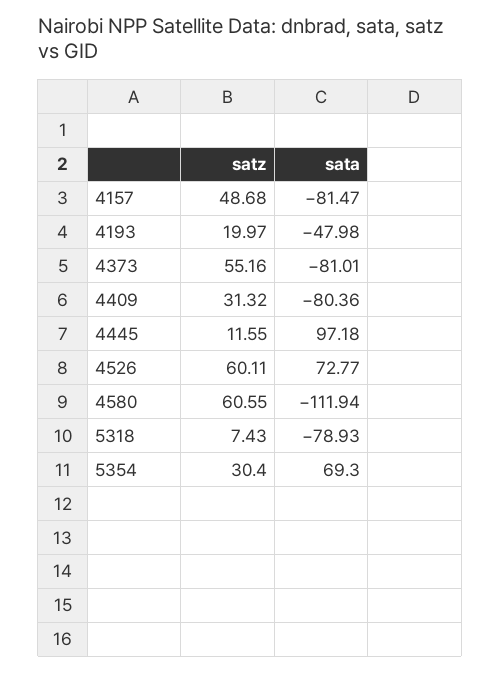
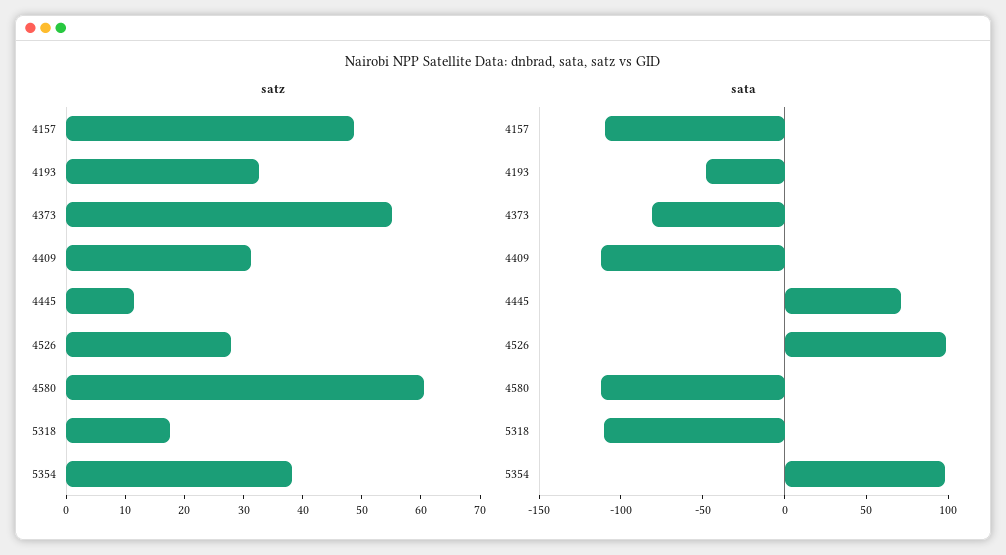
  {
    "satz": {
      "4157": 48.68,
-     "4193": 19.97,
+     "4193": 32,
      "4373": 55.16,
      "4409": 31.32,
      "4445": 11.55,
-     "4526": 60.11,
+     "4526": 28,
      "4580": 60.55,
-     "5318": 7.43,
+     "5318": 18,
-     "5354": 30.4
+     "5354": 38
    },
    "sata": {
-     "4157": -81.47,
+     "4157": -110,
      "4193": -47.98,
      "4373": -81.01,
-     "4409": -80.36,
+     "4409": -110,
-     "4445": 97.18,
+     "4445": 70,
-     "4526": 72.77,
+     "4526": 100,
      "4580": -111.94,
-     "5318": -78.93,
+     "5318": -110,
-     "5354": 69.3
+     "5354": 100
    }
  }

